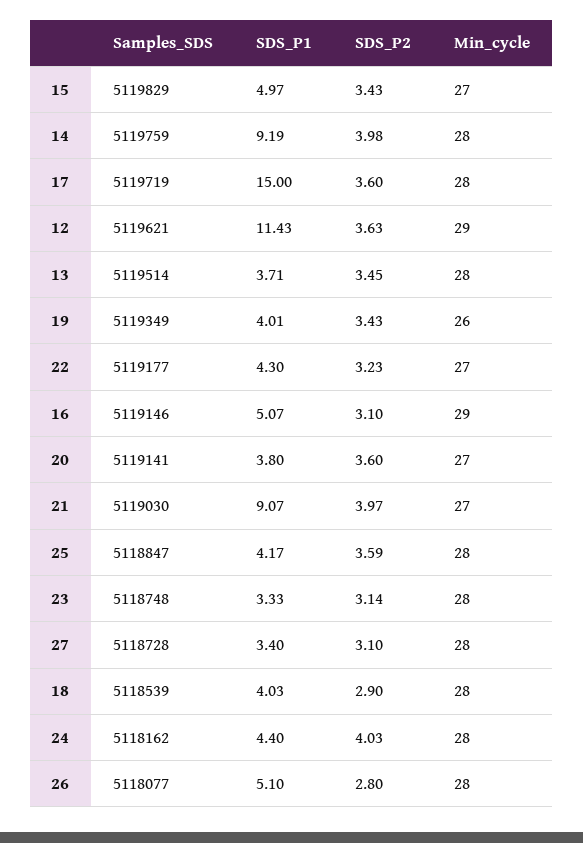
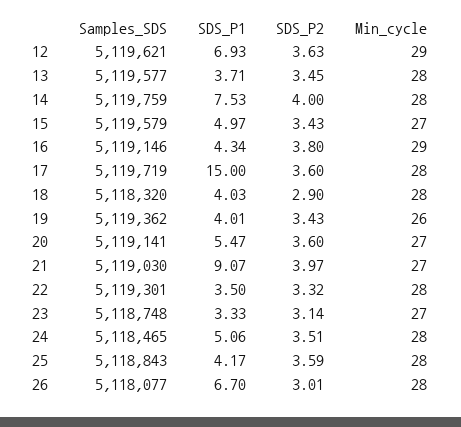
  {
    "Samples_SDS": {
-     "15": 5119829,
+     "15": 5119579,
      "14": 5119759,
      "17": 5119719,
      "12": 5119621,
-     "13": 5119514,
+     "13": 5119577,
-     "19": 5119349,
+     "19": 5119362,
-     "22": 5119177,
+     "22": 5119301,
      "16": 5119146,
      "20": 5119141,
      "21": 5119030,
-     "25": 5118847,
+     "25": 5118843,
      "23": 5118748,
-     "27": 5118728,
-     "18": 5118539,
+     "18": 5118320,
-     "24": 5118162,
+     "24": 5118465,
      "26": 5118077
    },
    "SDS_P1": {
      "15": 4.97,
-     "14": 9.19,
+     "14": 7.53,
      "17": 15,
-     "12": 11.43,
+     "12": 6.93,
      "13": 3.71,
      "19": 4.01,
-     "22": 4.3,
+     "22": 3.5,
-     "16": 5.07,
+     "16": 4.34,
-     "20": 3.8,
+     "20": 5.47,
      "21": 9.07,
      "25": 4.17,
      "23": 3.33,
-     "27": 3.4,
      "18": 4.03,
-     "24": 4.4,
+     "24": 5.06,
-     "26": 5.1
+     "26": 6.7
    },
    "SDS_P2": {
      "15": 3.43,
-     "14": 3.98,
+     "14": 4,
      "17": 3.6,
      "12": 3.63,
      "13": 3.45,
      "19": 3.43,
-     "22": 3.23,
+     "22": 3.32,
-     "16": 3.1,
+     "16": 3.8,
      "20": 3.6,
      "21": 3.97,
      "25": 3.59,
      "23": 3.14,
-     "27": 3.1,
      "18": 2.9,
-     "24": 4.03,
+     "24": 3.51,
-     "26": 2.8
+     "26": 3.01
    },
    "Min_cycle": {
      "15": 27,
      "14": 28,
      "17": 28,
      "12": 29,
      "13": 28,
      "19": 26,
-     "22": 27,
+     "22": 28,
      "16": 29,
      "20": 27,
      "21": 27,
      "25": 28,
-     "23": 28,
+     "23": 27,
-     "27": 28,
      "18": 28,
      "24": 28,
      "26": 28
    }
  }

